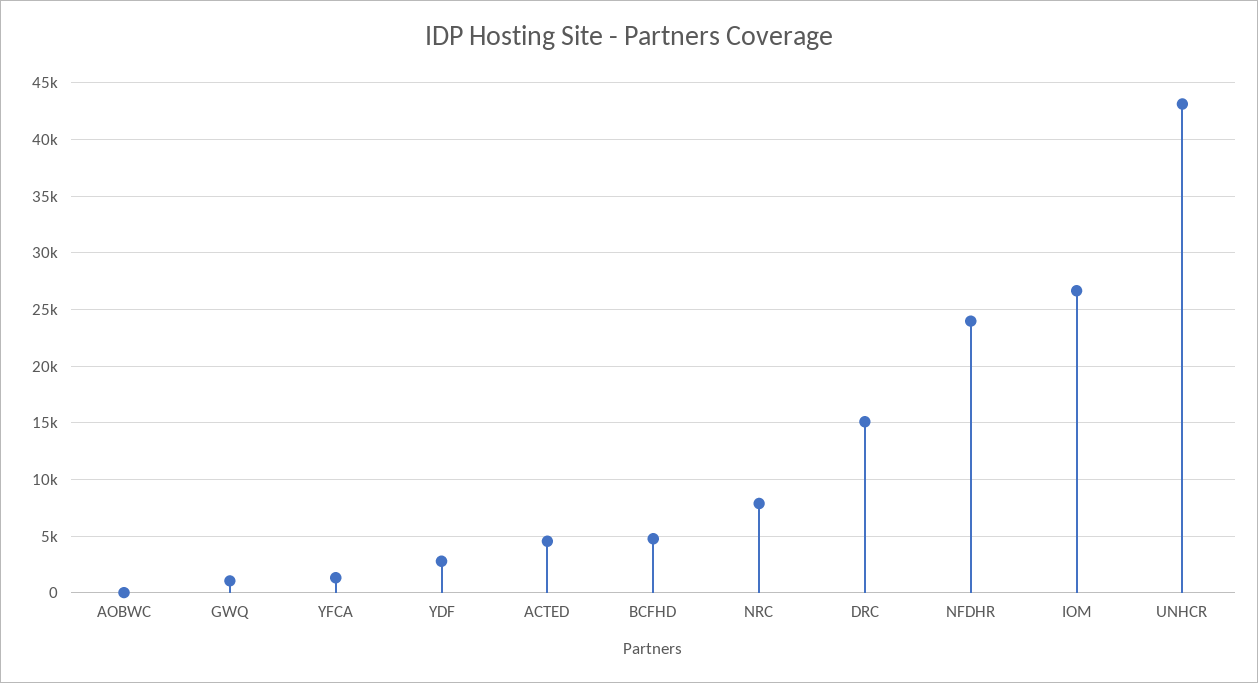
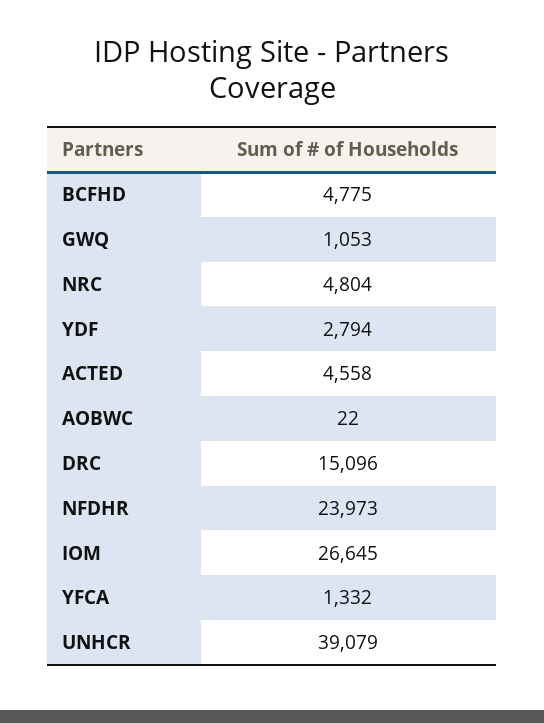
  {
    "AOBWC": 22,
    "GWQ": 1053,
    "YFCA": 1332,
    "YDF": 2794,
    "ACTED": 4558,
    "BCFHD": 4775,
-   "NRC": 8000,
+   "NRC": 4804,
    "DRC": 15096,
    "NFDHR": 23973,
    "IOM": 26645,
-   "UNHCR": 43000
+   "UNHCR": 39079
  }

